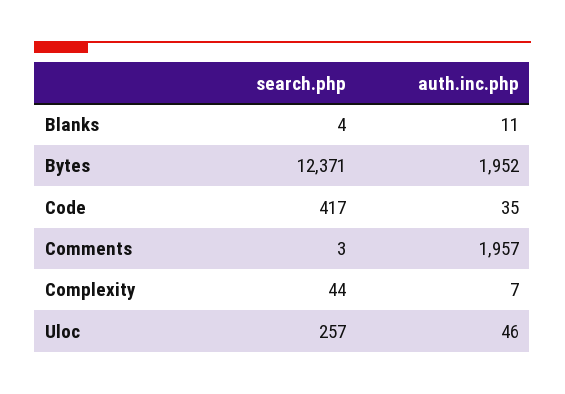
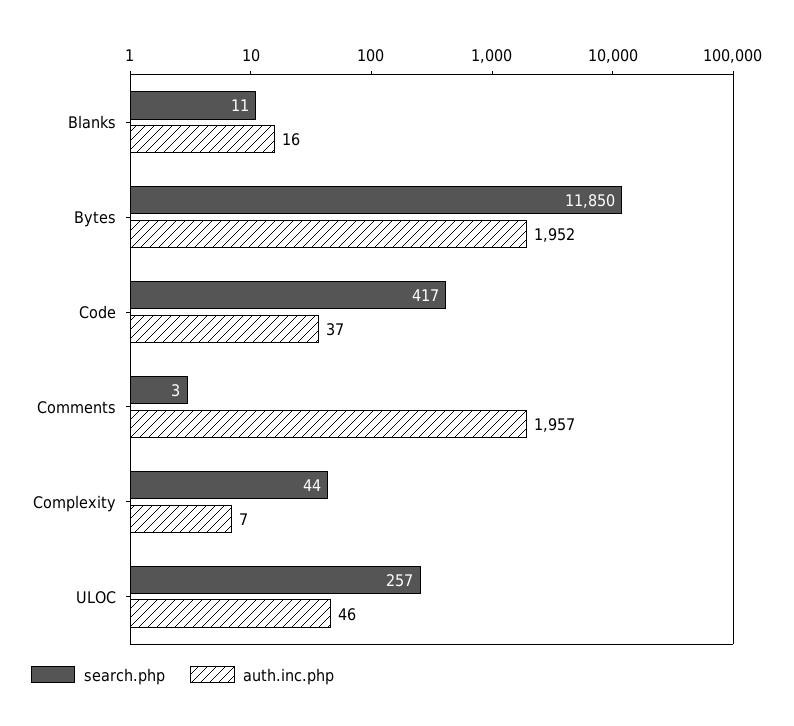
  {
    "search.php": {
-     "Blanks": 4,
+     "Blanks": 11,
-     "Bytes": 12371,
+     "Bytes": 11850,
      "Code": 417,
      "Comments": 3,
      "Complexity": 44,
      "Uloc": 257
    },
    "auth.inc.php": {
-     "Blanks": 11,
+     "Blanks": 16,
      "Bytes": 1952,
-     "Code": 35,
+     "Code": 37,
      "Comments": 1957,
      "Complexity": 7,
      "Uloc": 46
    }
  }

